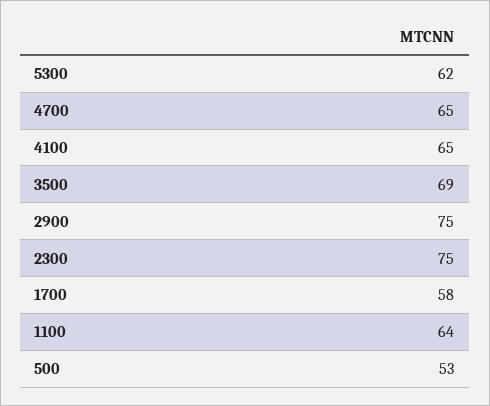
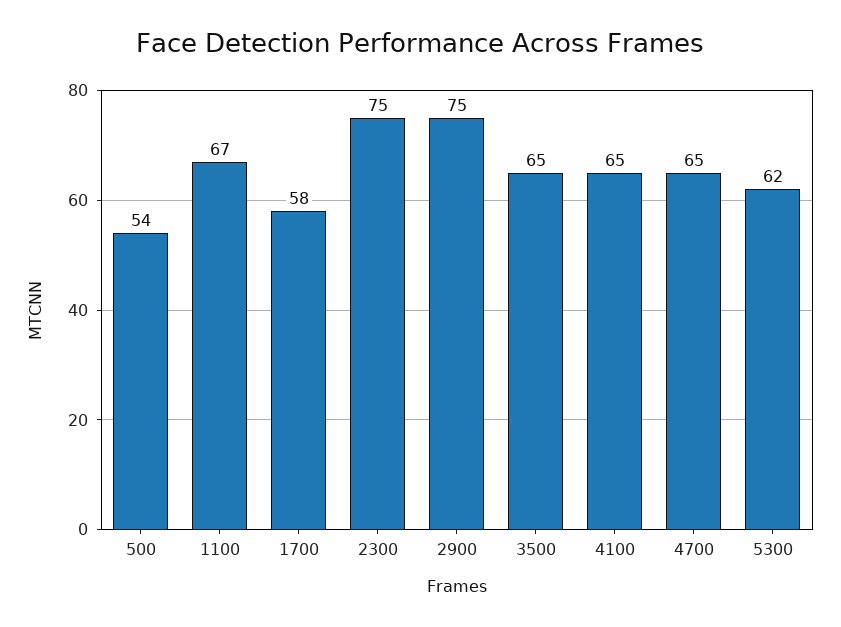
  {
    "5300": 62,
    "4700": 65,
    "4100": 65,
-   "3500": 69,
+   "3500": 65,
    "2900": 75,
    "2300": 75,
    "1700": 58,
-   "1100": 64,
+   "1100": 67,
-   "500": 53
+   "500": 54
  }

